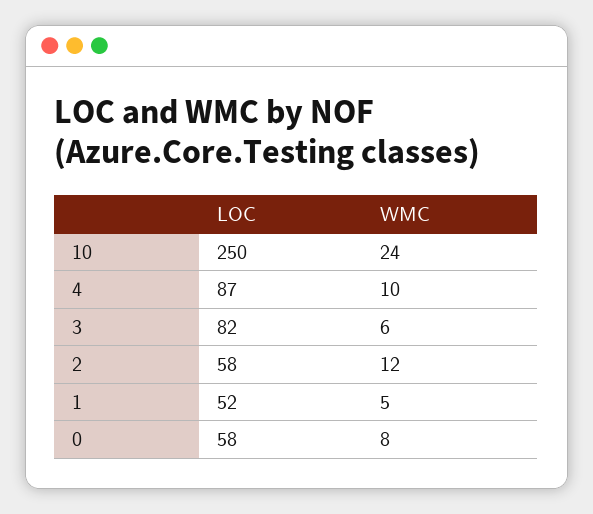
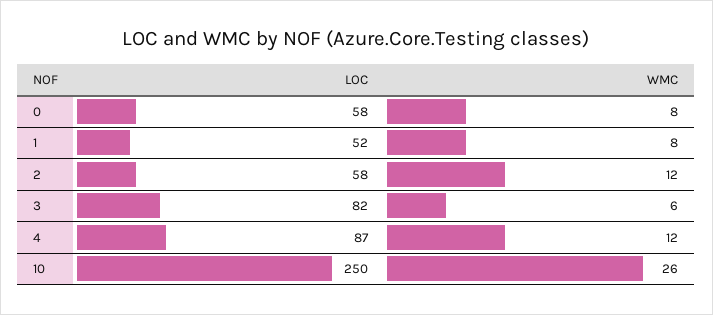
  {
    "LOC": {
      "10": 250,
      "4": 87,
      "3": 82,
      "2": 58,
      "1": 52,
      "0": 58
    },
    "WMC": {
-     "10": 24,
+     "10": 26,
-     "4": 10,
+     "4": 12,
      "3": 6,
      "2": 12,
-     "1": 5,
+     "1": 8,
      "0": 8
    }
  }

